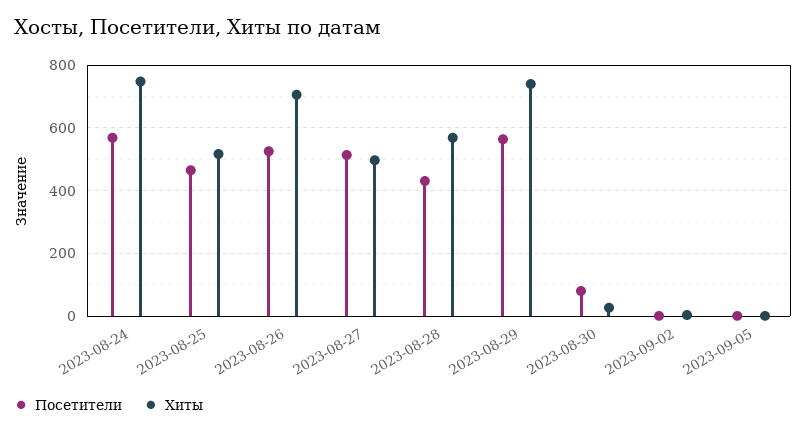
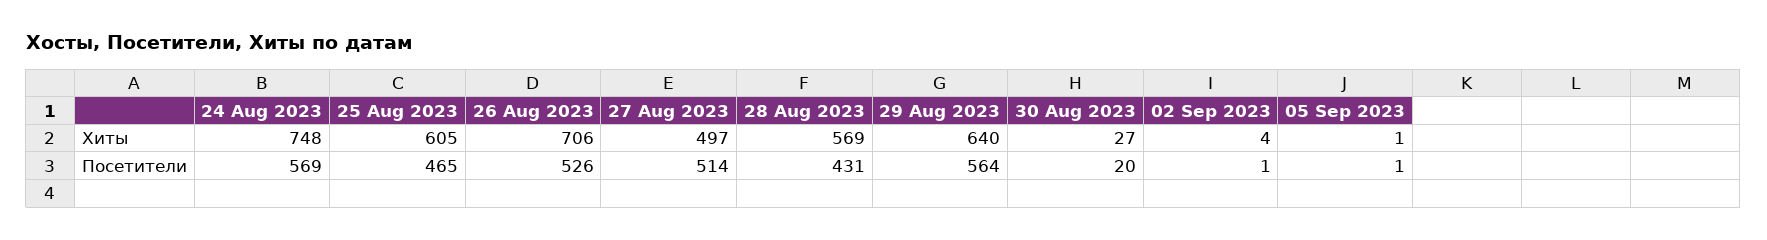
  {
    "Посетители": {
      "2023-08-24": 569,
      "2023-08-25": 465,
      "2023-08-26": 526,
      "2023-08-27": 514,
      "2023-08-28": 431,
      "2023-08-29": 564,
-     "2023-08-30": 80,
+     "2023-08-30": 20,
      "2023-09-02": 1,
      "2023-09-05": 1
    },
    "Хиты": {
      "2023-08-24": 748,
-     "2023-08-25": 520,
+     "2023-08-25": 605,
      "2023-08-26": 706,
      "2023-08-27": 497,
      "2023-08-28": 569,
-     "2023-08-29": 740,
+     "2023-08-29": 640,
      "2023-08-30": 27,
      "2023-09-02": 4,
      "2023-09-05": 1
    }
  }

